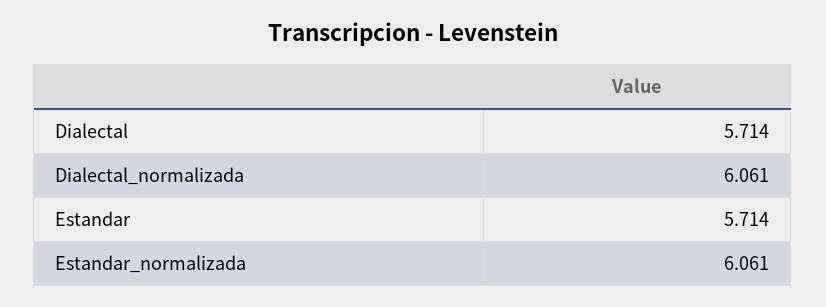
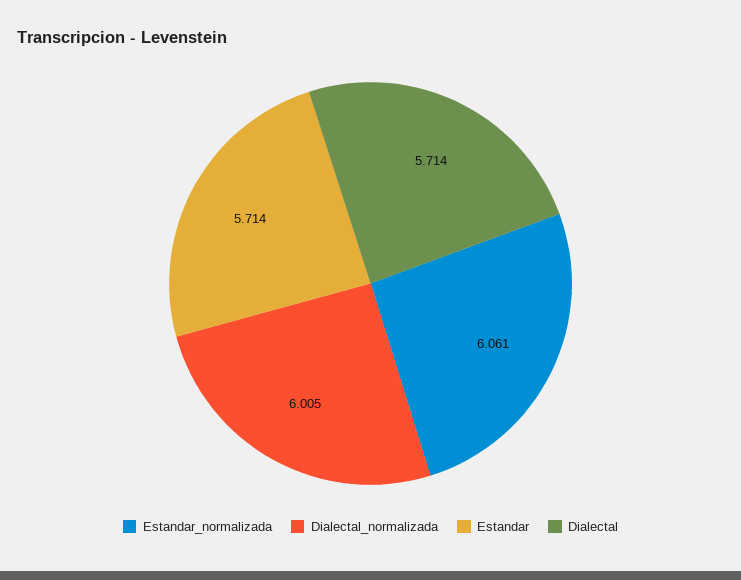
  {
    "Dialectal": 5.714,
-   "Dialectal_normalizada": 6.061,
+   "Dialectal_normalizada": 6.005,
    "Estandar": 5.714,
    "Estandar_normalizada": 6.061
  }

